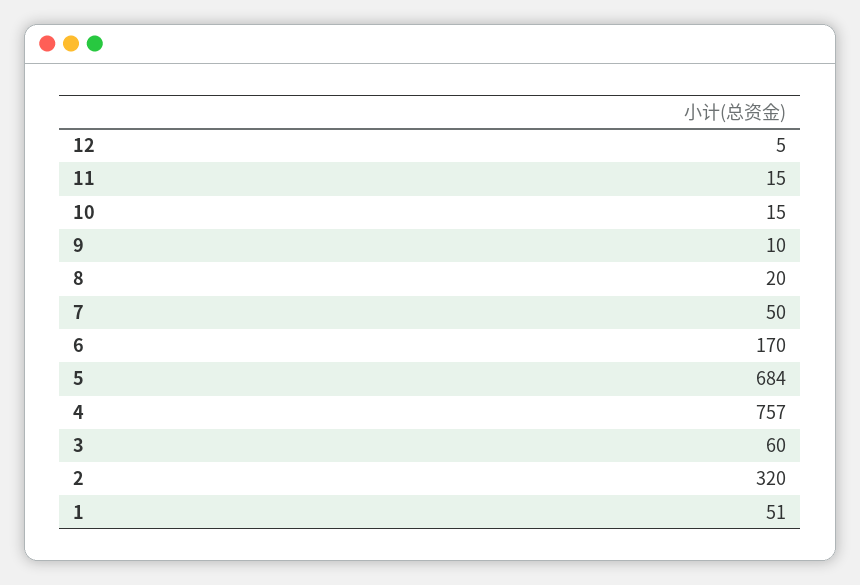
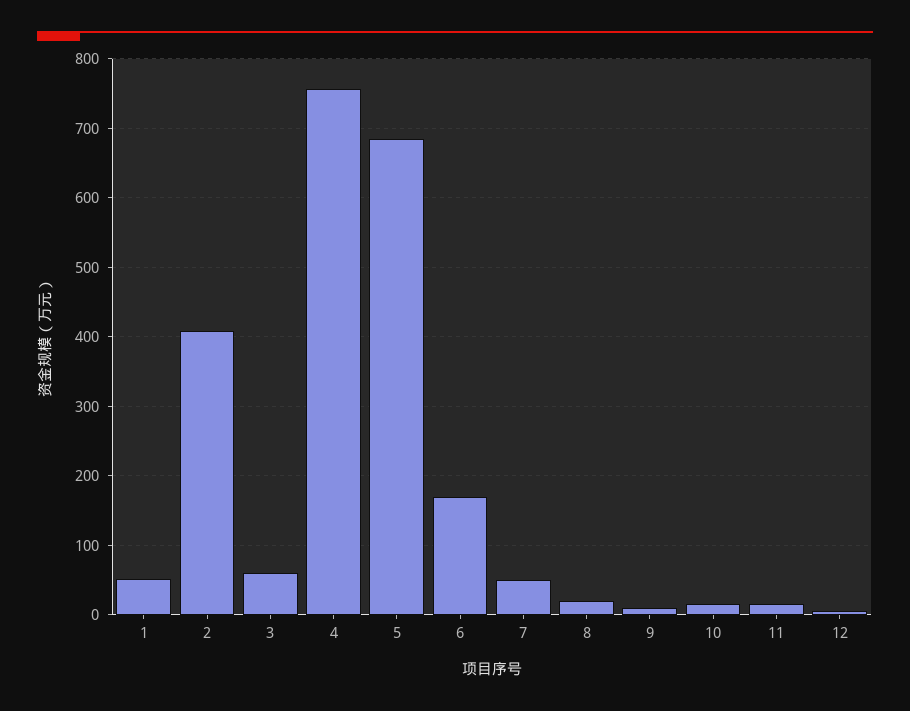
  {
    "12": 5,
    "11": 15,
    "10": 15,
    "9": 10,
    "8": 20,
    "7": 50,
    "6": 170,
    "5": 684,
    "4": 757,
    "3": 60,
-   "2": 320,
+   "2": 410,
    "1": 51
  }

